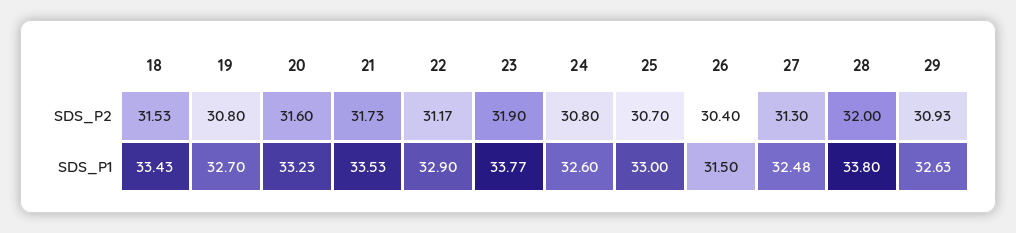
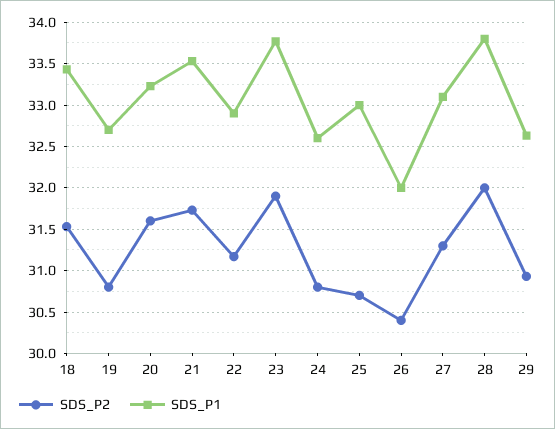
  {
    "SDS_P2": {
      "18": 31.53,
      "19": 30.8,
      "20": 31.6,
      "21": 31.73,
      "22": 31.17,
      "23": 31.9,
      "24": 30.8,
      "25": 30.7,
      "26": 30.4,
      "27": 31.3,
      "28": 32,
      "29": 30.93
    },
    "SDS_P1": {
      "18": 33.43,
      "19": 32.7,
      "20": 33.23,
      "21": 33.53,
      "22": 32.9,
      "23": 33.77,
      "24": 32.6,
      "25": 33,
-     "26": 31.5,
+     "26": 32,
-     "27": 32.48,
+     "27": 33.1,
      "28": 33.8,
      "29": 32.63
    }
  }

